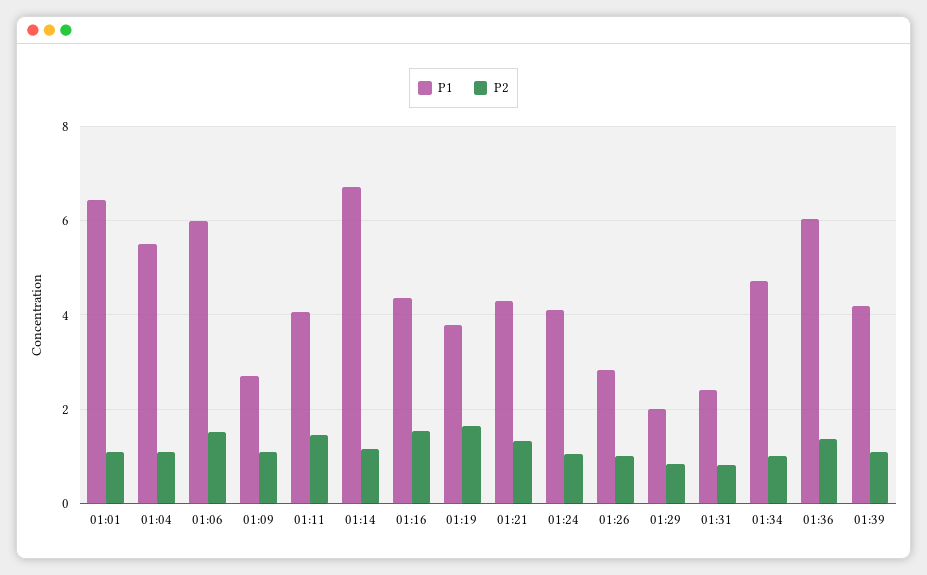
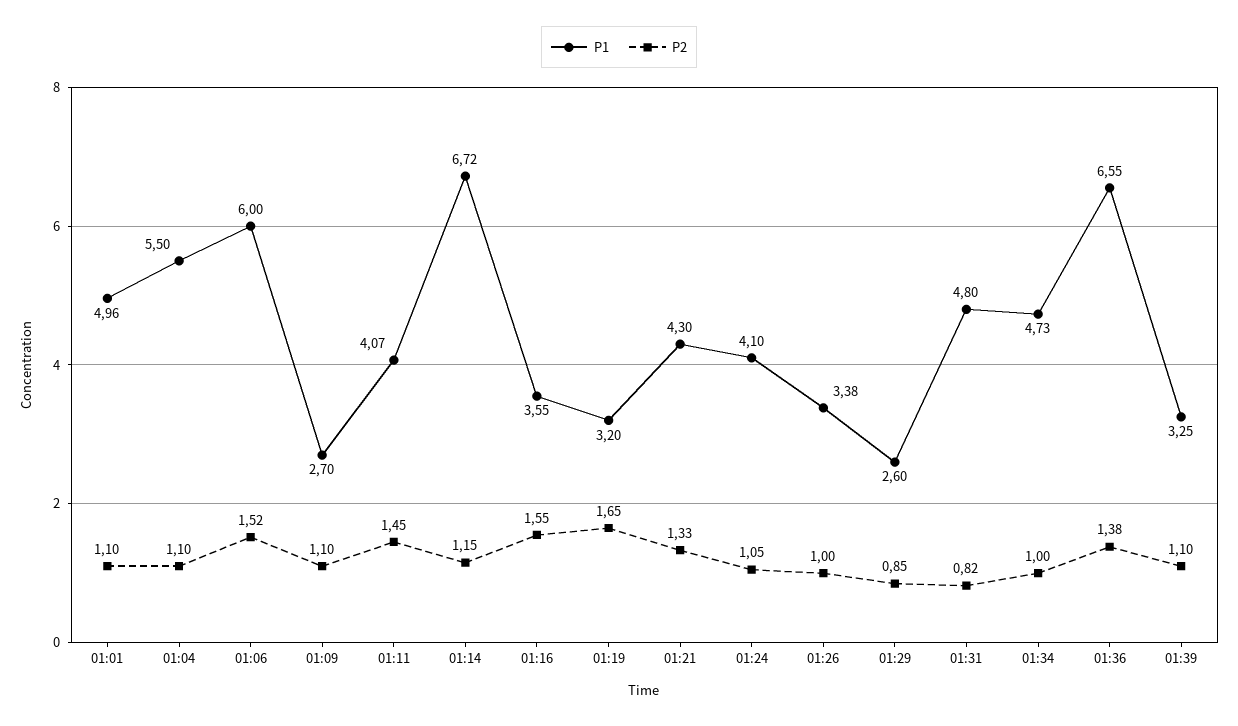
  {
    "P1": {
-     "01:01": 6.4,
+     "01:01": 4.96,
      "01:04": 5.5,
      "01:06": 6,
      "01:09": 2.7,
      "01:11": 4.07,
      "01:14": 6.72,
-     "01:16": 4.4,
+     "01:16": 3.55,
-     "01:19": 3.8,
+     "01:19": 3.2,
      "01:21": 4.3,
      "01:24": 4.1,
-     "01:26": 2.8,
+     "01:26": 3.38,
-     "01:29": 2,
+     "01:29": 2.6,
-     "01:31": 2.4,
+     "01:31": 4.8,
      "01:34": 4.73,
-     "01:36": 6,
+     "01:36": 6.55,
-     "01:39": 4.2
+     "01:39": 3.25
    },
    "P2": {
      "01:01": 1.1,
      "01:04": 1.1,
      "01:06": 1.52,
      "01:09": 1.1,
      "01:11": 1.45,
      "01:14": 1.15,
      "01:16": 1.55,
      "01:19": 1.65,
      "01:21": 1.33,
      "01:24": 1.05,
      "01:26": 1,
      "01:29": 0.85,
      "01:31": 0.82,
      "01:34": 1,
      "01:36": 1.38,
      "01:39": 1.1
    }
  }

